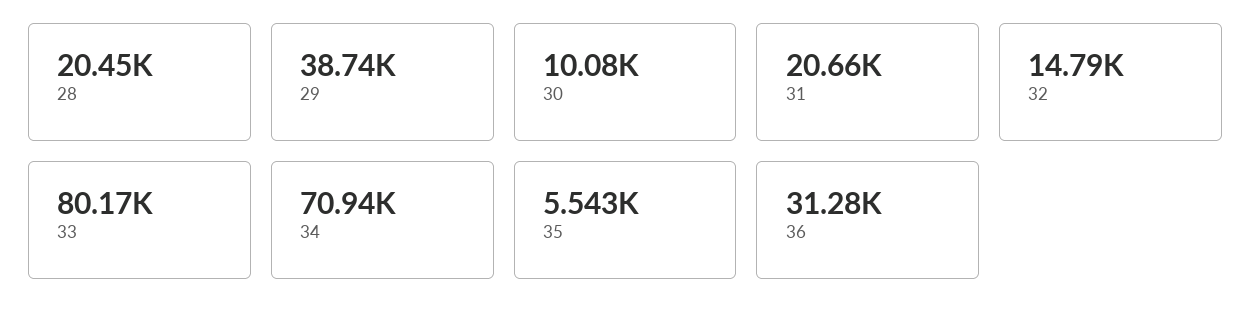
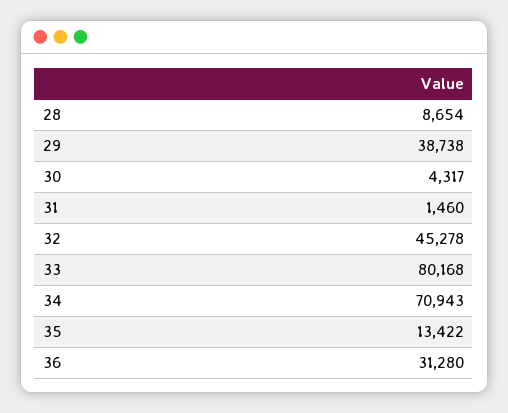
  {
-   "28": 20450,
+   "28": 8654,
    "29": 38738,
-   "30": 10080,
+   "30": 4317,
-   "31": 20660,
+   "31": 1460,
-   "32": 14790,
+   "32": 45278,
    "33": 80168,
    "34": 70943,
-   "35": 5543,
+   "35": 13422,
    "36": 31280
  }

